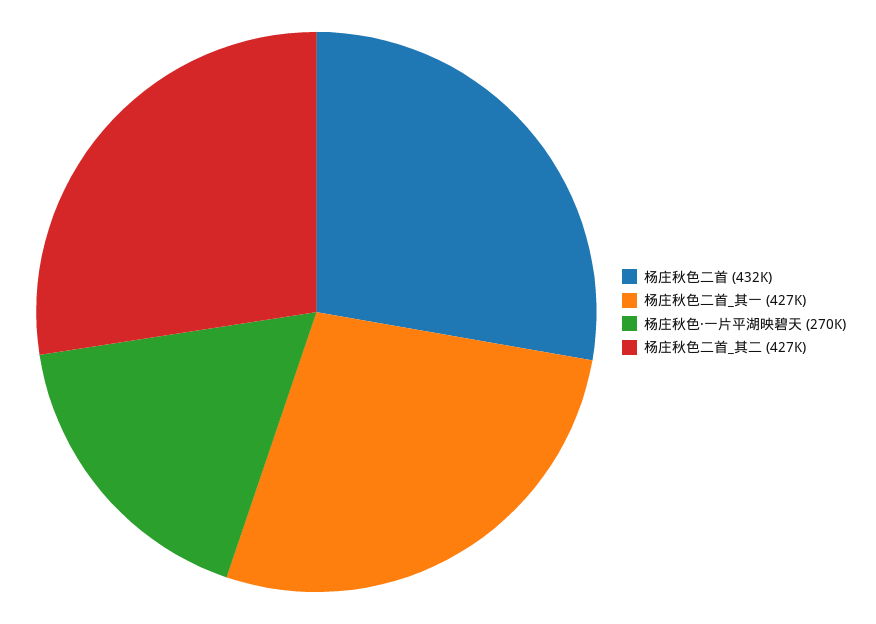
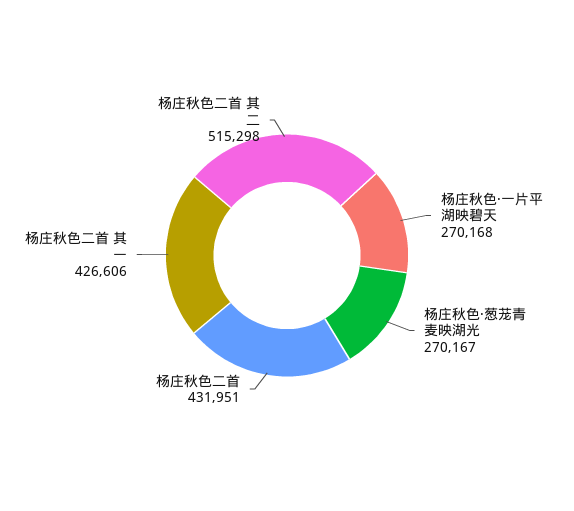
  {
    "杨庄秋色二首": 431951,
    "杨庄秋色二首_其一": 426606,
    "杨庄秋色·一片平湖映碧天": 270168,
-   "杨庄秋色二首_其二": 427000
+   "杨庄秋色二首_其二": 515298,
+   "杨庄秋色·葱茏青麦映湖光": 270167
  }

